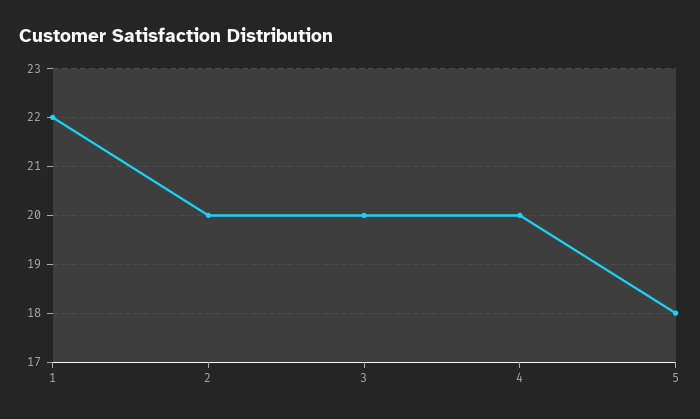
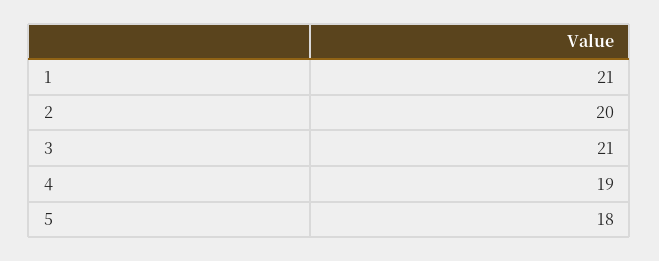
  {
-   "1": 22,
+   "1": 21,
    "2": 20,
-   "3": 20,
+   "3": 21,
-   "4": 20,
+   "4": 19,
    "5": 18
  }

